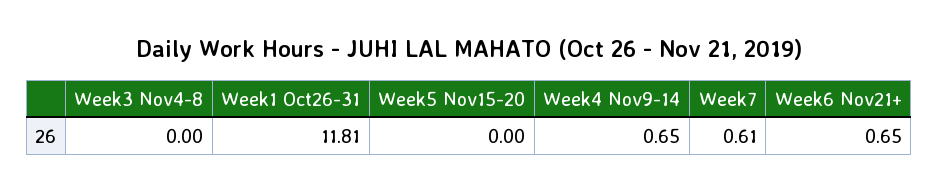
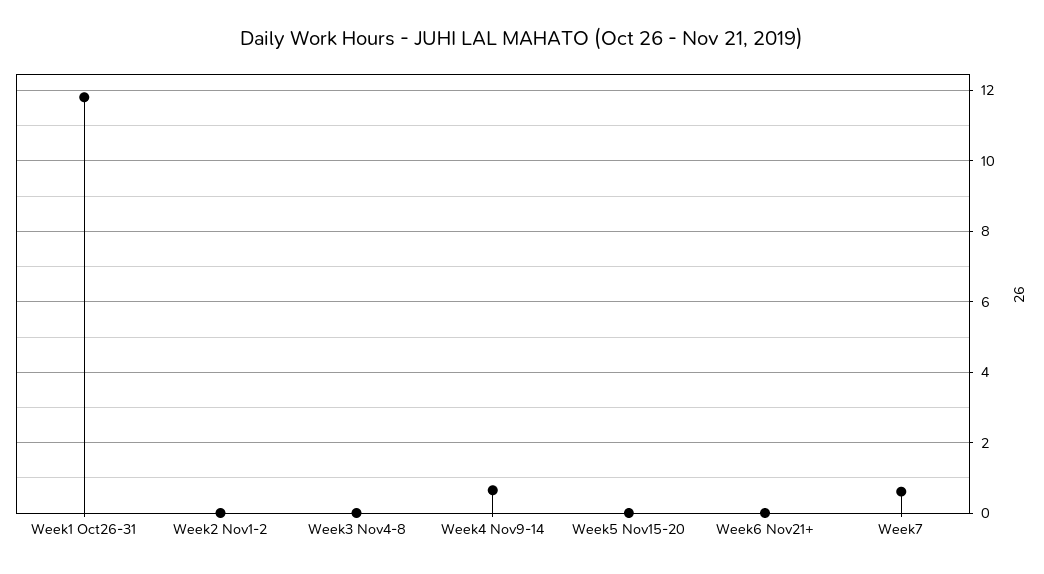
  {
    "Week3 Nov4-8": 0,
    "Week1 Oct26-31": 11.81,
    "Week5 Nov15-20": 0,
    "Week4 Nov9-14": 0.65,
    "Week7": 0.61,
-   "Week6 Nov21+": 0.65
+   "Week6 Nov21+": 0,
+   "Week2 Nov1-2": 0
  }

